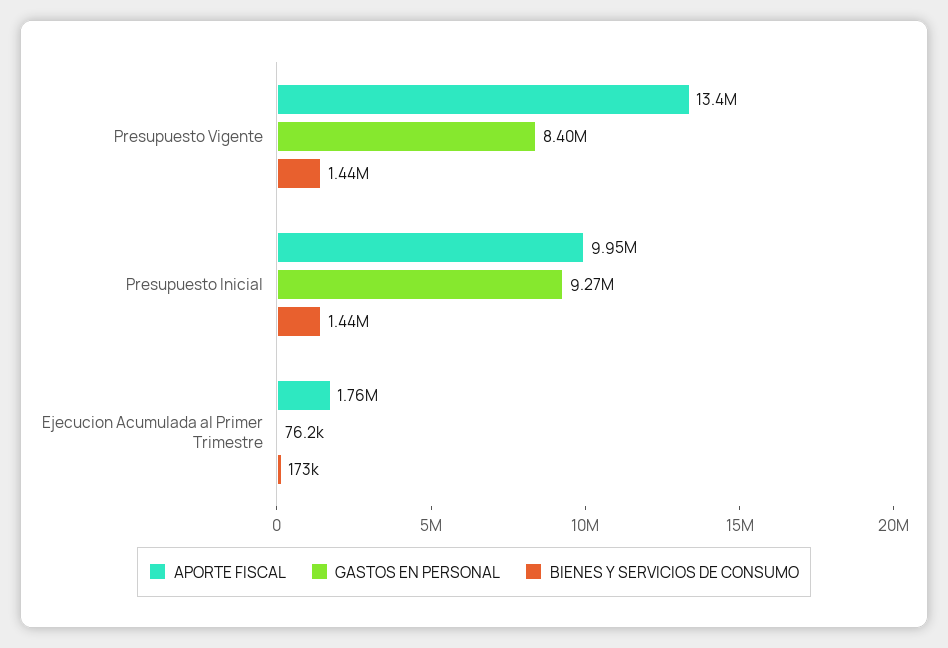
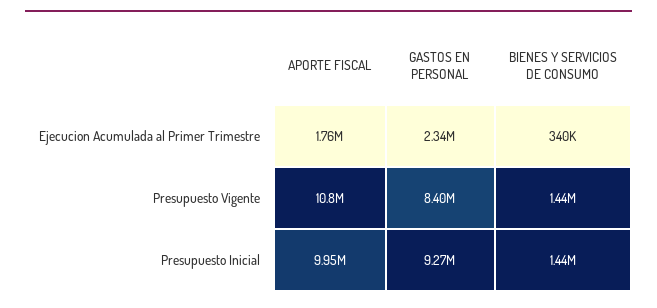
  {
    "APORTE FISCAL": {
-     "Presupuesto Vigente": 13400000,
+     "Presupuesto Vigente": 10800000,
      "Presupuesto Inicial": 9950000,
      "Ejecucion Acumulada al Primer Trimestre": 1760000
    },
    "GASTOS EN PERSONAL": {
      "Presupuesto Vigente": 8400000,
      "Presupuesto Inicial": 9270000,
-     "Ejecucion Acumulada al Primer Trimestre": 76200
+     "Ejecucion Acumulada al Primer Trimestre": 2340000
    },
    "BIENES Y SERVICIOS DE CONSUMO": {
      "Presupuesto Vigente": 1440000,
      "Presupuesto Inicial": 1440000,
-     "Ejecucion Acumulada al Primer Trimestre": 173000
+     "Ejecucion Acumulada al Primer Trimestre": 340000
    }
  }

